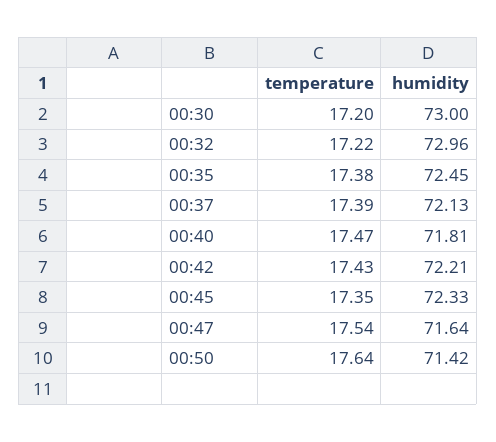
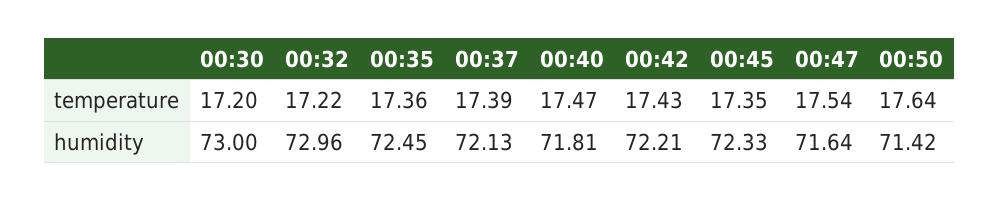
  {
    "temperature": {
      "00:30": 17.2,
      "00:32": 17.22,
-     "00:35": 17.38,
+     "00:35": 17.36,
      "00:37": 17.39,
      "00:40": 17.47,
      "00:42": 17.43,
      "00:45": 17.35,
      "00:47": 17.54,
      "00:50": 17.64
    },
    "humidity": {
      "00:30": 73,
      "00:32": 72.96,
      "00:35": 72.45,
      "00:37": 72.13,
      "00:40": 71.81,
      "00:42": 72.21,
      "00:45": 72.33,
      "00:47": 71.64,
      "00:50": 71.42
    }
  }

